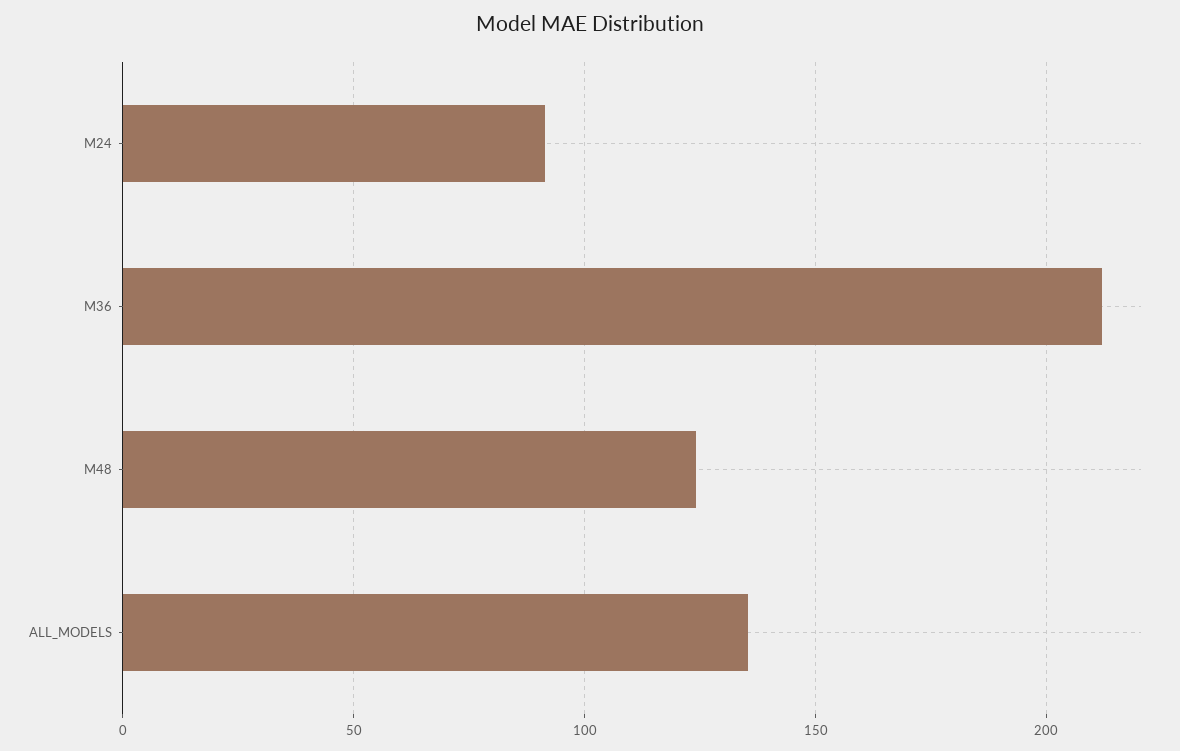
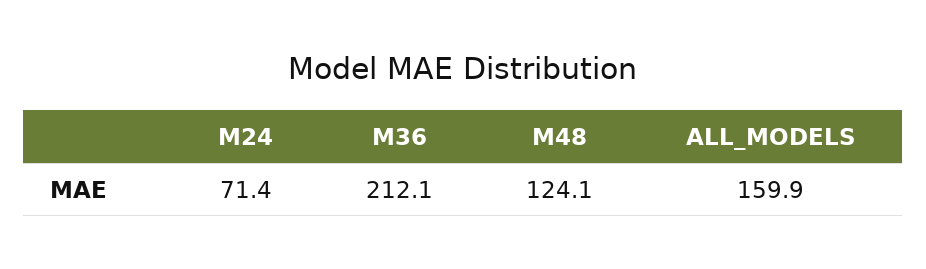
  {
-   "M24": 90,
+   "M24": 71.4,
    "M36": 212.1,
    "M48": 124.1,
-   "ALL_MODELS": 135
+   "ALL_MODELS": 159.9
  }

